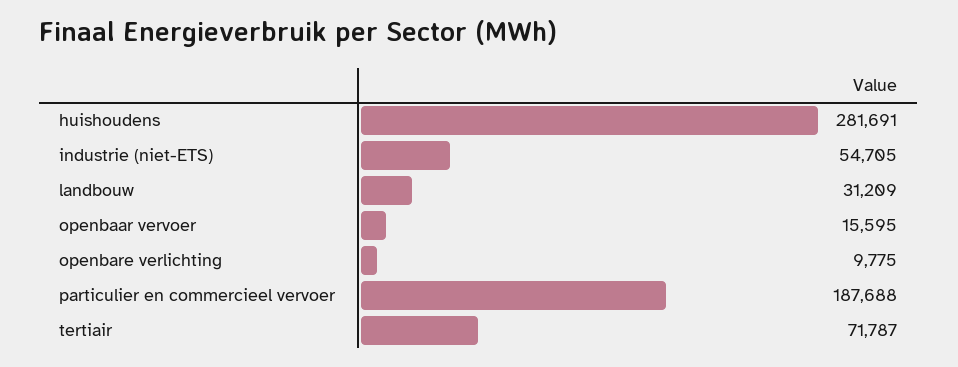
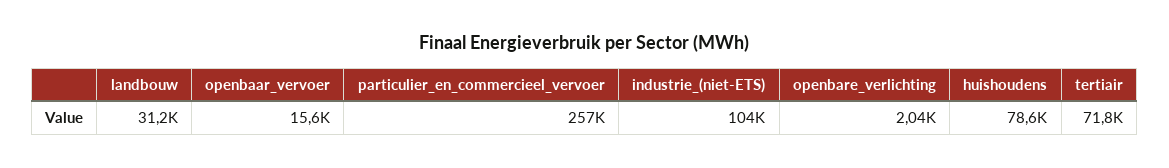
  {
-   "huishoudens": 281691,
+   "huishoudens": 78600,
-   "industrie (niet-ETS)": 54705,
+   "industrie (niet-ETS)": 104000,
    "landbouw": 31209,
    "openbaar vervoer": 15595,
-   "openbare verlichting": 9775,
+   "openbare verlichting": 2040,
-   "particulier en commercieel vervoer": 187688,
+   "particulier en commercieel vervoer": 257000,
    "tertiair": 71787
  }

